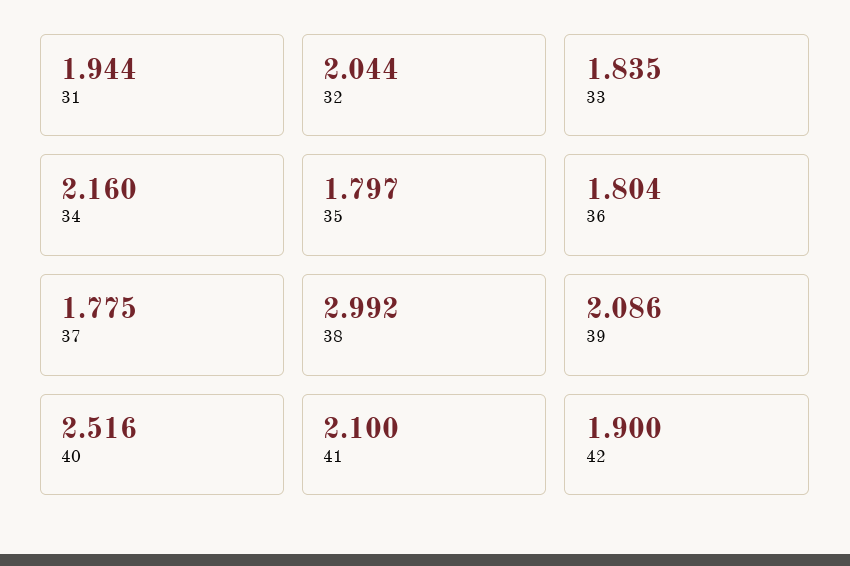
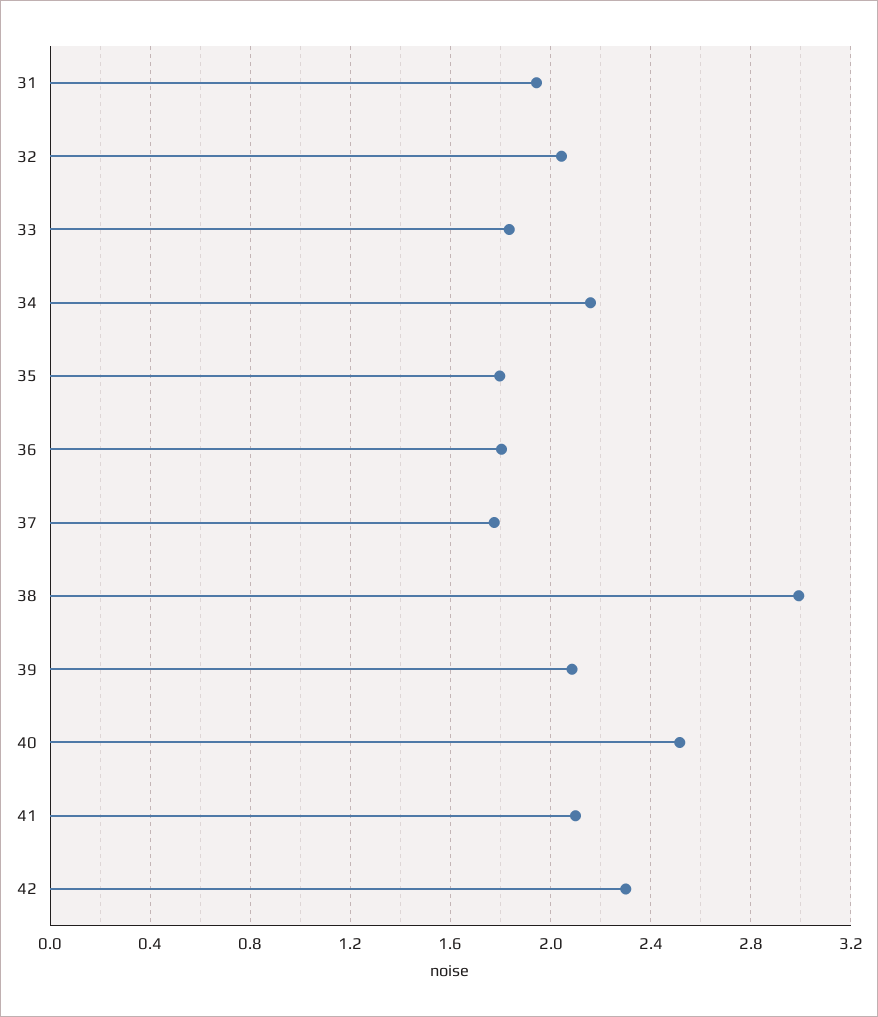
  {
    "31": 1.944,
    "32": 2.044,
    "33": 1.835,
    "34": 2.16,
    "35": 1.797,
    "36": 1.804,
    "37": 1.775,
    "38": 2.992,
    "39": 2.086,
    "40": 2.516,
    "41": 2.1,
-   "42": 1.9
+   "42": 2.3
  }

